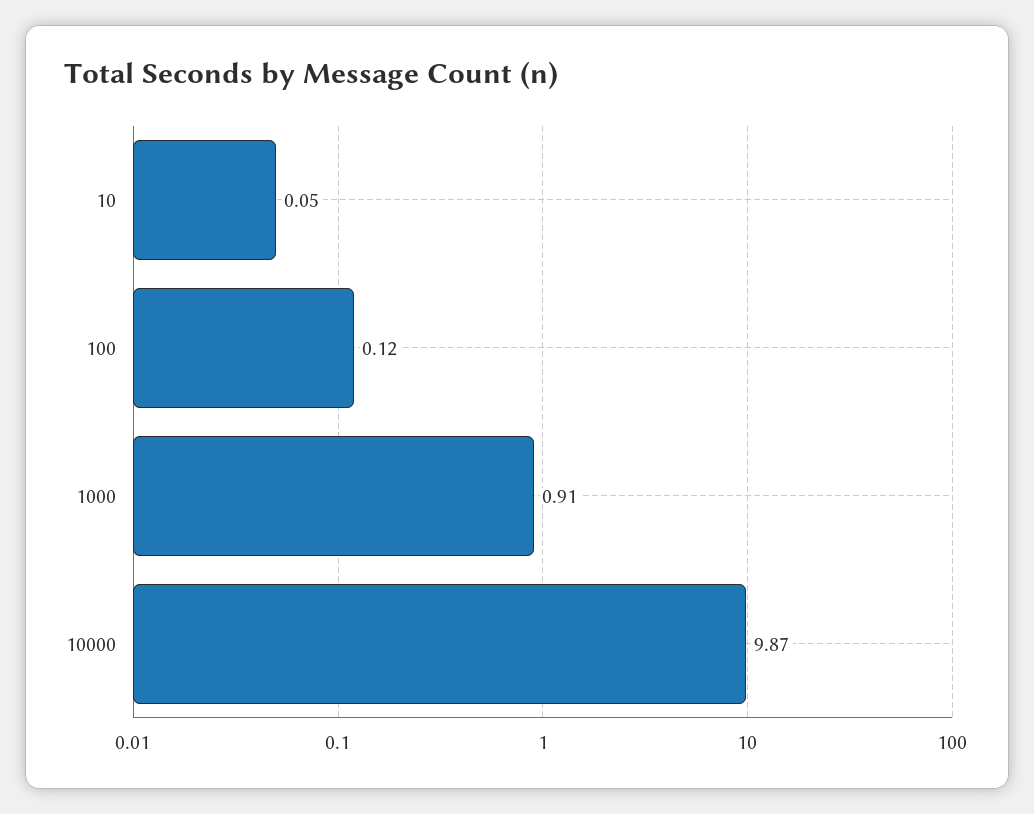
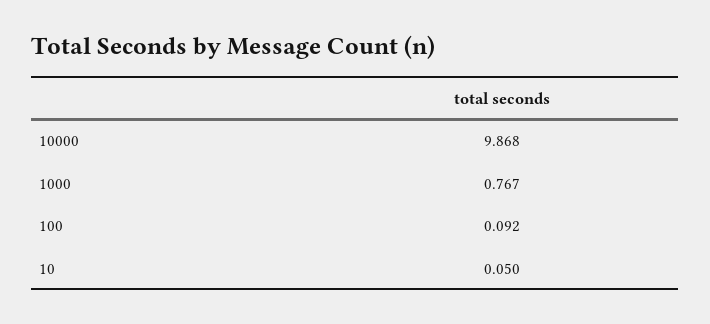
  {
    "10": 0.05,
-   "100": 0.12,
+   "100": 0.092,
-   "1000": 0.91,
+   "1000": 0.767,
    "10000": 9.868
  }

